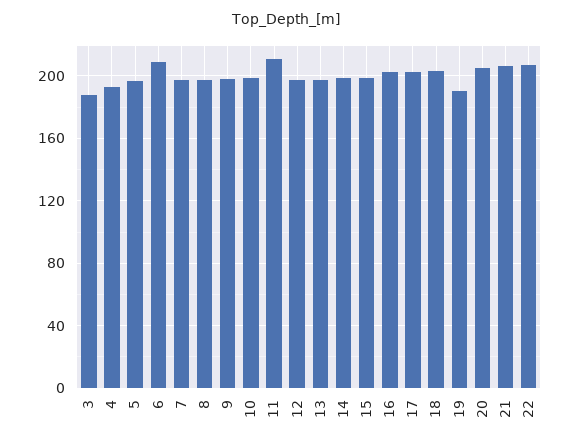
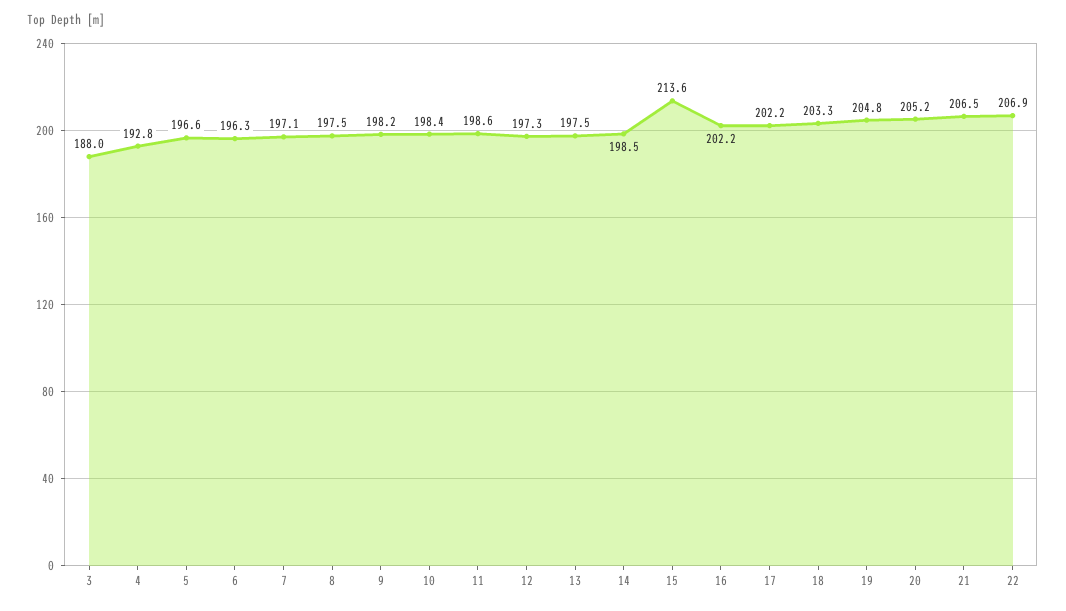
  {
    "3": 188,
    "4": 192.8,
    "5": 196.6,
-   "6": 210,
+   "6": 196.3,
    "7": 197.1,
    "8": 197.5,
    "9": 198.2,
    "10": 198.4,
-   "11": 210,
+   "11": 198.6,
    "12": 197.3,
    "13": 197.5,
    "14": 198.5,
-   "15": 200,
+   "15": 213.6,
    "16": 202.2,
    "17": 202.2,
    "18": 203.3,
-   "19": 190,
+   "19": 204.8,
    "20": 205.2,
    "21": 206.5,
    "22": 206.9
  }

